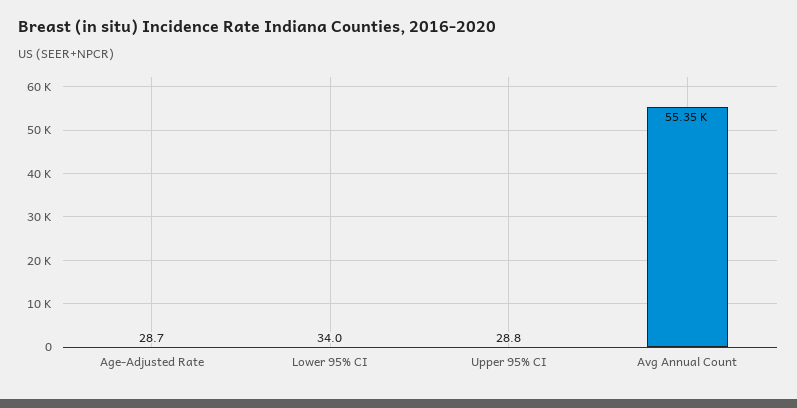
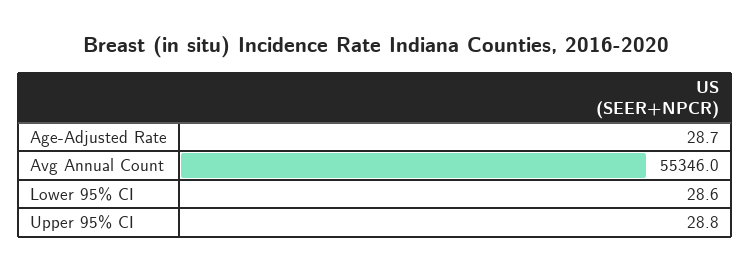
  {
    "Age-Adjusted Rate": 28.7,
-   "Lower 95% CI": 34,
+   "Lower 95% CI": 28.6,
    "Upper 95% CI": 28.8,
    "Avg Annual Count": 55346
  }

